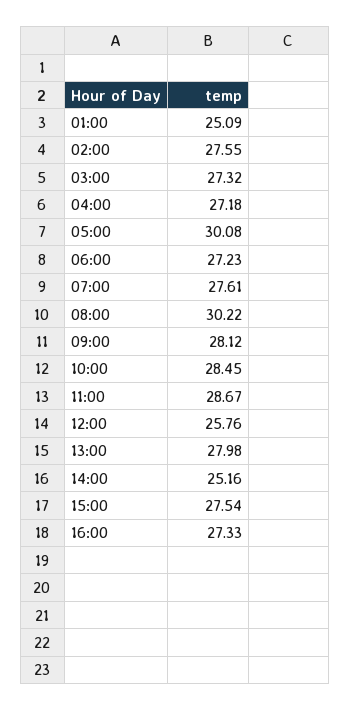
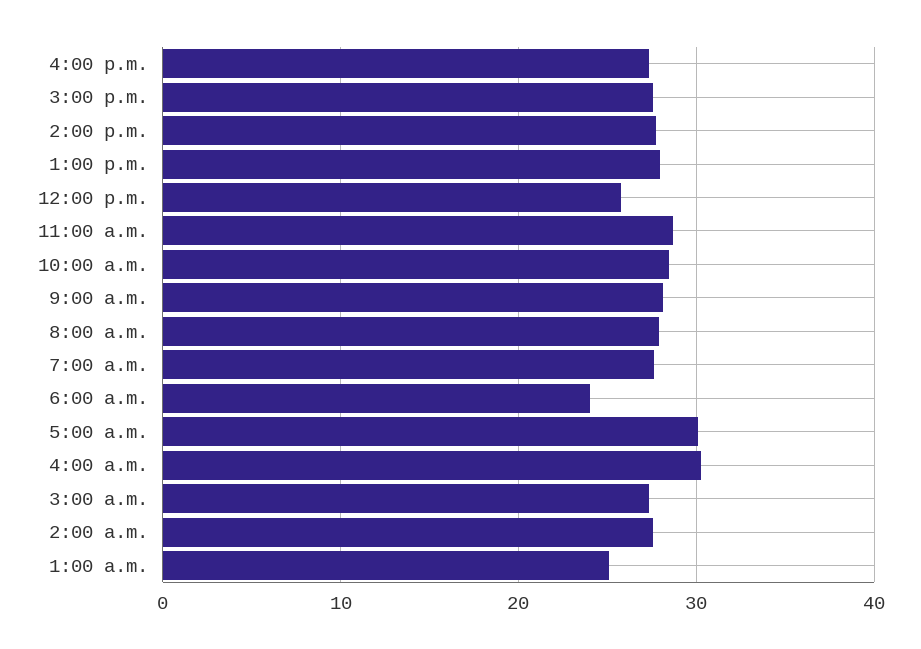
  {
    "01:00": 25.09,
    "02:00": 27.55,
    "03:00": 27.32,
-   "04:00": 27.18,
+   "04:00": 30,
    "05:00": 30.08,
-   "06:00": 27.23,
+   "06:00": 24,
    "07:00": 27.61,
-   "08:00": 30.22,
+   "08:00": 28,
    "09:00": 28.12,
    "10:00": 28.45,
    "11:00": 28.67,
    "12:00": 25.76,
    "13:00": 27.98,
-   "14:00": 25.16,
+   "14:00": 28,
    "15:00": 27.54,
    "16:00": 27.33
  }

